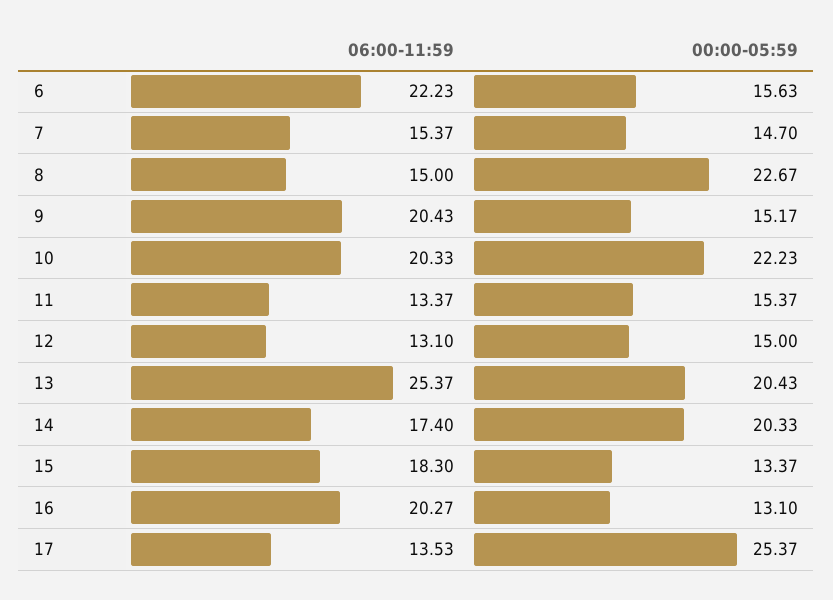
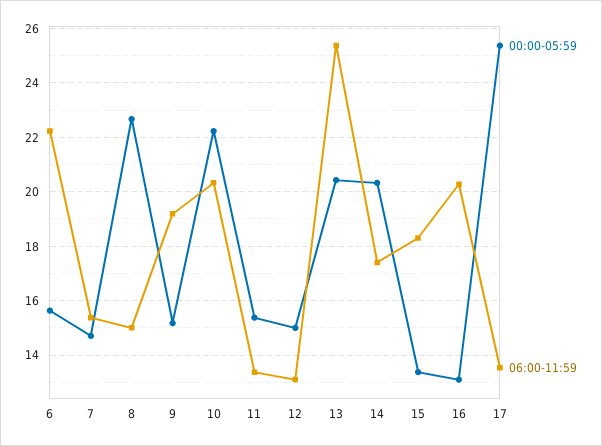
  {
    "06:00-11:59": {
      "6": 22.23,
      "7": 15.37,
      "8": 15,
-     "9": 20.43,
+     "9": 19.25,
      "10": 20.33,
      "11": 13.37,
      "12": 13.1,
      "13": 25.37,
      "14": 17.4,
      "15": 18.3,
      "16": 20.27,
      "17": 13.53
    },
    "00:00-05:59": {
      "6": 15.63,
      "7": 14.7,
      "8": 22.67,
      "9": 15.17,
      "10": 22.23,
      "11": 15.37,
      "12": 15,
      "13": 20.43,
      "14": 20.33,
      "15": 13.37,
      "16": 13.1,
      "17": 25.37
    }
  }

